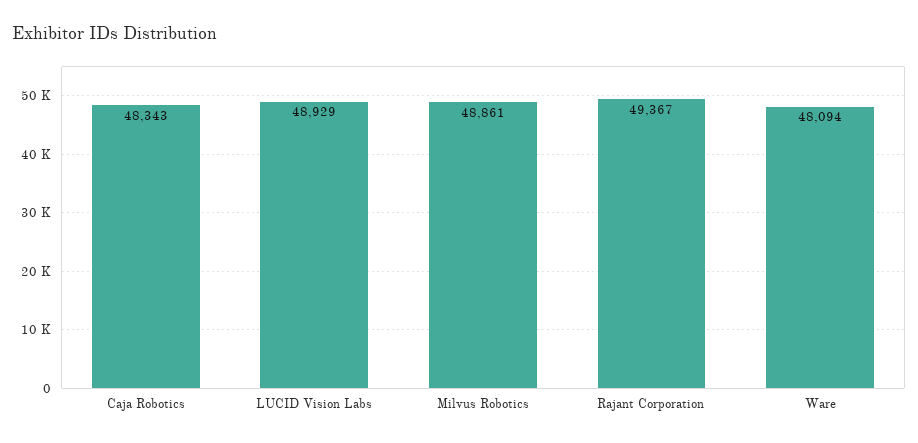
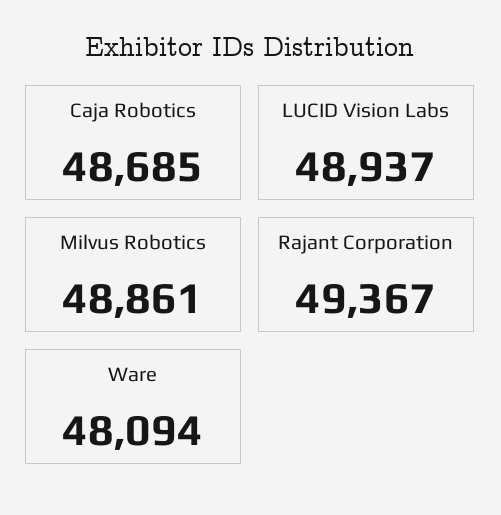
  {
-   "Caja Robotics": 48343,
+   "Caja Robotics": 48685,
-   "LUCID Vision Labs": 48929,
+   "LUCID Vision Labs": 48937,
    "Milvus Robotics": 48861,
    "Rajant Corporation": 49367,
    "Ware": 48094
  }

